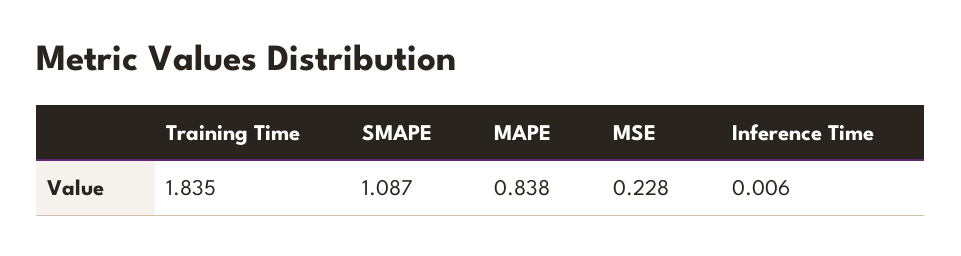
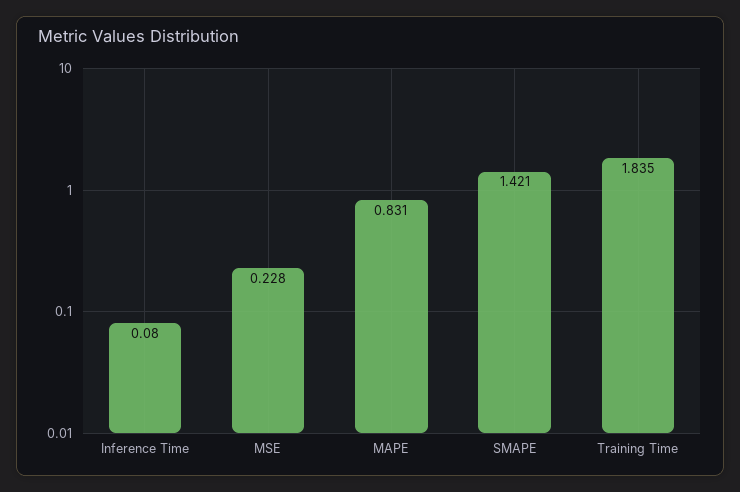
  {
    "Training Time": 1.835,
-   "SMAPE": 1.087,
+   "SMAPE": 1.421,
-   "MAPE": 0.838,
+   "MAPE": 0.831,
    "MSE": 0.228,
-   "Inference Time": 0.006
+   "Inference Time": 0.08
  }

